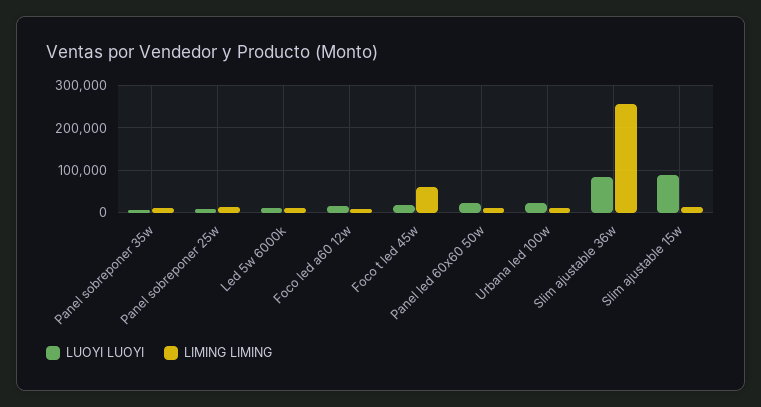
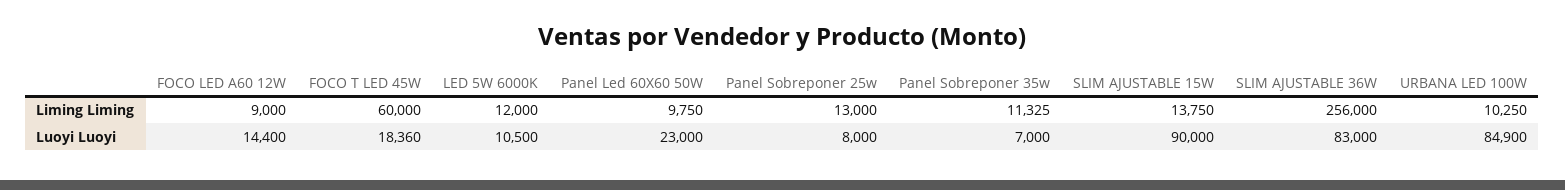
  {
    "LUOYI LUOYI": {
      "Panel sobreponer 35w": 7000,
      "Panel sobreponer 25w": 8000,
      "Led 5w 6000k": 10500,
      "Foco led a60 12w": 14400,
      "Foco t led 45w": 18360,
      "Panel led 60x60 50w": 23000,
-     "Urbana led 100w": 20000,
+     "Urbana led 100w": 84900,
      "Slim ajustable 36w": 83000,
      "Slim ajustable 15w": 90000
    },
    "LIMING LIMING": {
      "Panel sobreponer 35w": 11325,
      "Panel sobreponer 25w": 13000,
      "Led 5w 6000k": 12000,
      "Foco led a60 12w": 9000,
      "Foco t led 45w": 60000,
      "Panel led 60x60 50w": 9750,
      "Urbana led 100w": 10250,
      "Slim ajustable 36w": 256000,
      "Slim ajustable 15w": 13750
    }
  }

